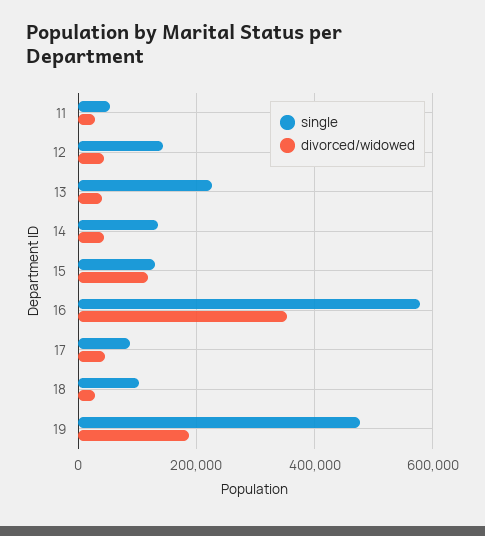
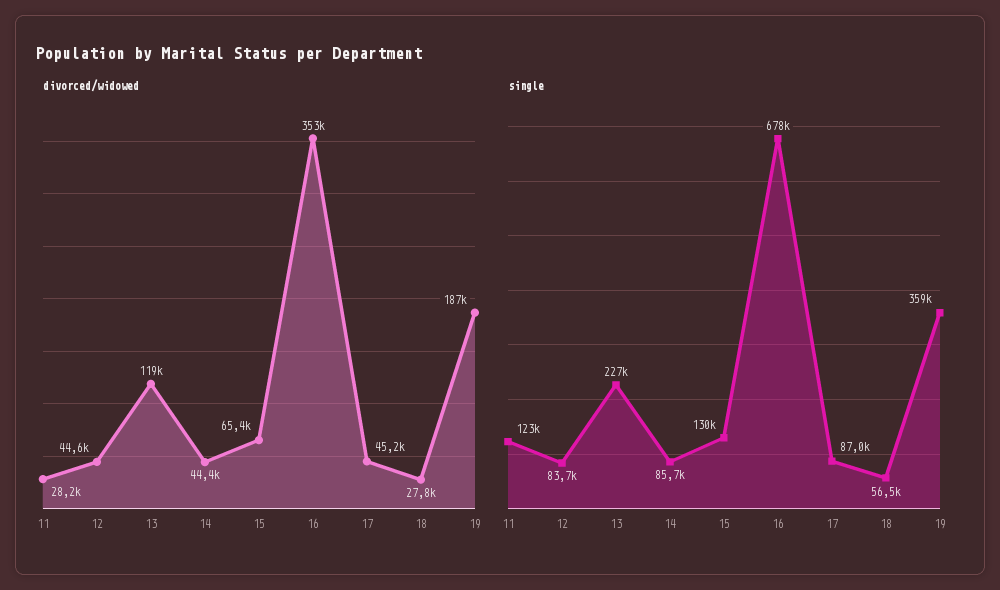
  {
    "single": {
-     "11": 60000,
+     "11": 123000,
-     "12": 140000,
+     "12": 83700,
      "13": 227000,
-     "14": 140000,
+     "14": 85700,
      "15": 130000,
-     "16": 580000,
+     "16": 678000,
      "17": 87000,
-     "18": 100000,
+     "18": 56500,
-     "19": 480000
+     "19": 359000
    },
    "divorced/widowed": {
      "11": 28200,
      "12": 44600,
-     "13": 40000,
+     "13": 119000,
      "14": 44400,
-     "15": 120000,
+     "15": 65400,
      "16": 353000,
      "17": 45200,
      "18": 27800,
      "19": 187000
    }
  }

